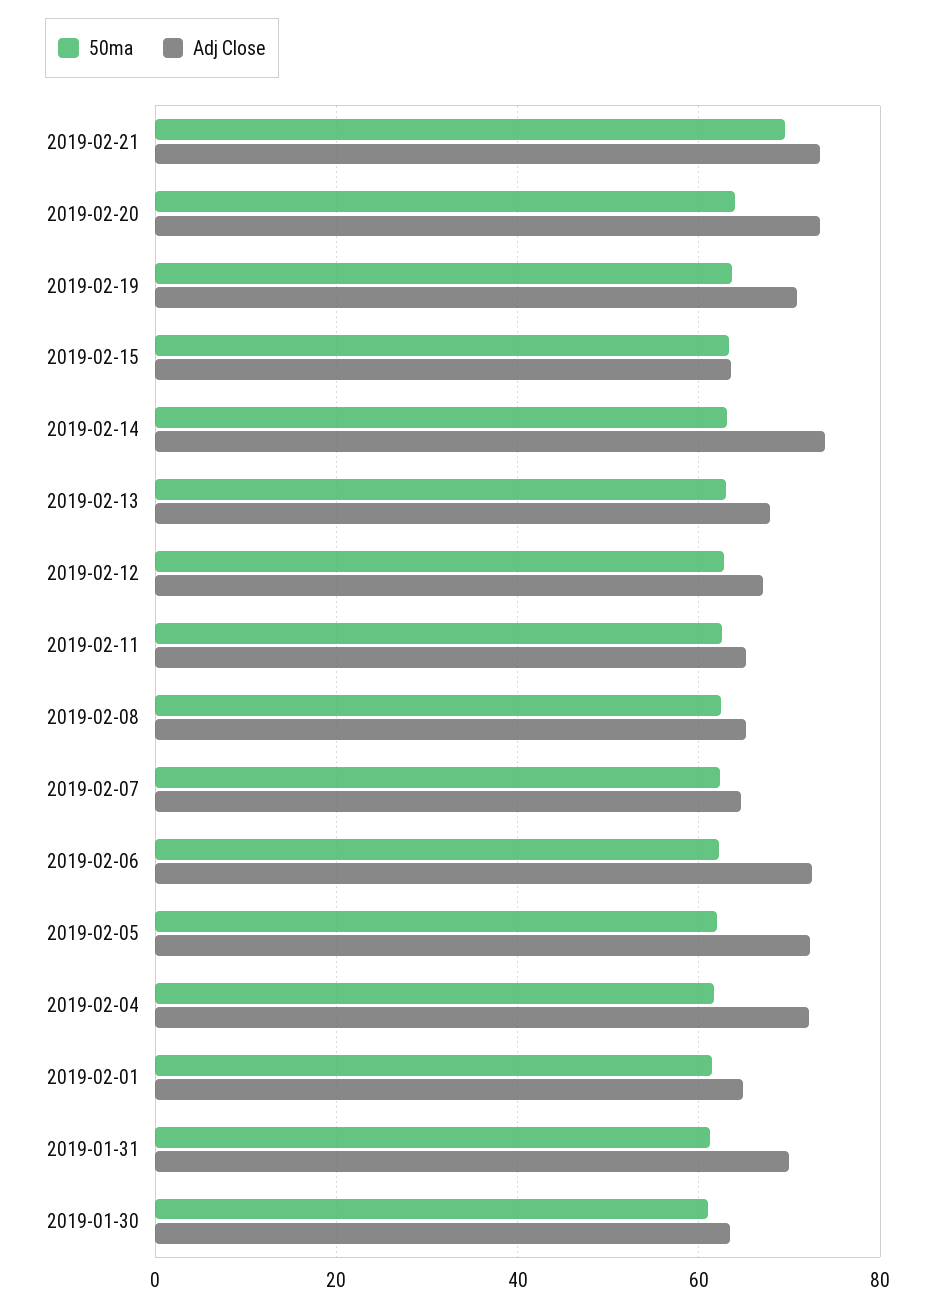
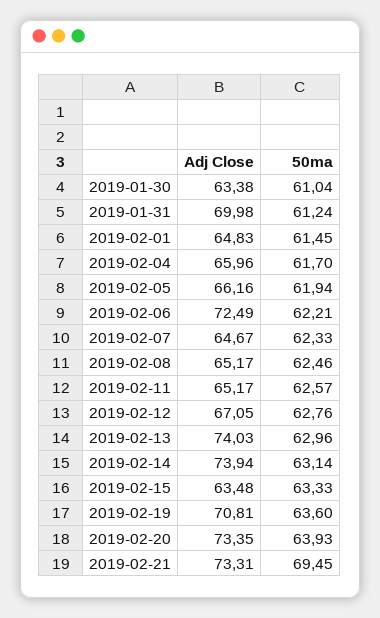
  {
    "50ma": {
      "2019-02-21": 69.45,
      "2019-02-20": 63.93,
      "2019-02-19": 63.6,
      "2019-02-15": 63.33,
      "2019-02-14": 63.14,
      "2019-02-13": 62.96,
      "2019-02-12": 62.76,
      "2019-02-11": 62.57,
      "2019-02-08": 62.46,
      "2019-02-07": 62.33,
      "2019-02-06": 62.21,
      "2019-02-05": 61.94,
      "2019-02-04": 61.7,
      "2019-02-01": 61.45,
      "2019-01-31": 61.24,
      "2019-01-30": 61.04
    },
    "Adj Close": {
      "2019-02-21": 73.31,
      "2019-02-20": 73.35,
      "2019-02-19": 70.81,
      "2019-02-15": 63.48,
      "2019-02-14": 73.94,
-     "2019-02-13": 68,
+     "2019-02-13": 74.03,
      "2019-02-12": 67.05,
      "2019-02-11": 65.17,
      "2019-02-08": 65.17,
      "2019-02-07": 64.67,
      "2019-02-06": 72.49,
-     "2019-02-05": 72,
+     "2019-02-05": 66.16,
-     "2019-02-04": 72,
+     "2019-02-04": 65.96,
      "2019-02-01": 64.83,
      "2019-01-31": 69.98,
      "2019-01-30": 63.38
    }
  }

